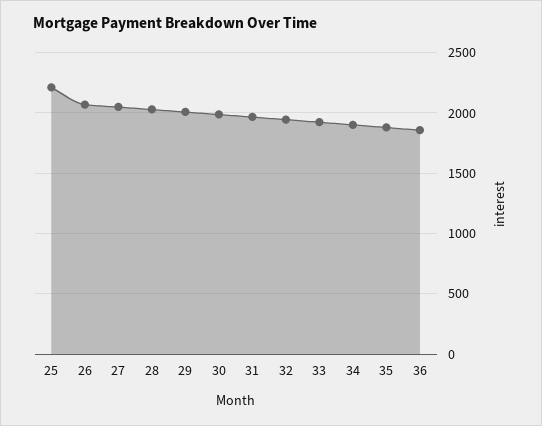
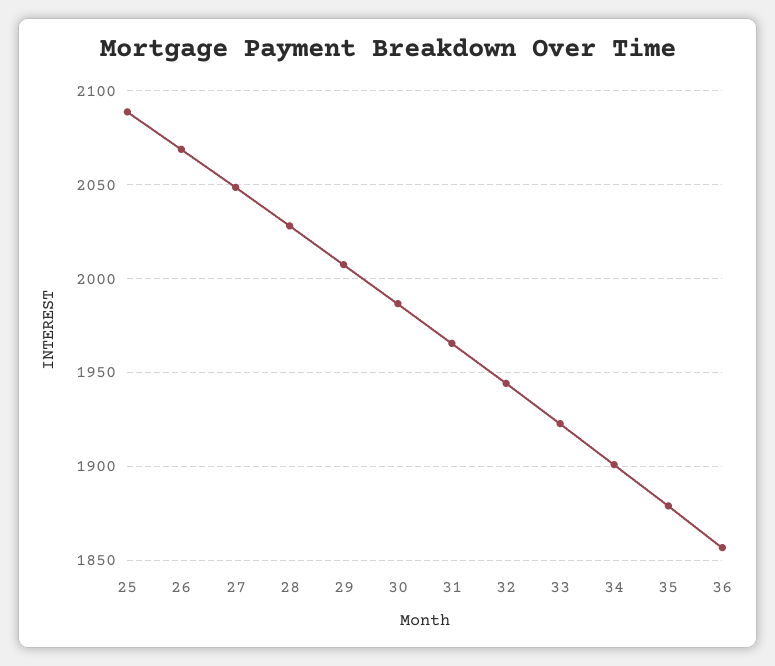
  {
-   "25": 2200,
+   "25": 2090,
    "26": 2070,
    "27": 2050,
    "28": 2030,
    "29": 2010,
    "30": 1985,
    "31": 1965,
    "32": 1945,
    "33": 1925,
    "34": 1900,
    "35": 1880,
    "36": 1855
  }

